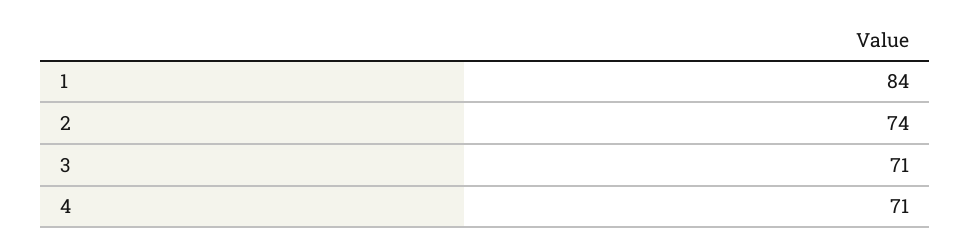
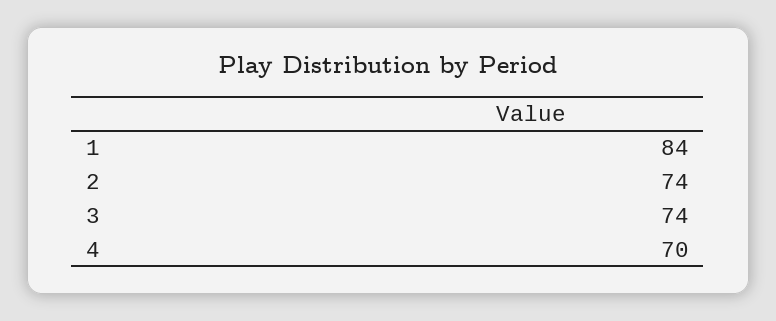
  {
    "1": 84,
    "2": 74,
-   "3": 71,
+   "3": 74,
-   "4": 71
+   "4": 70
  }

